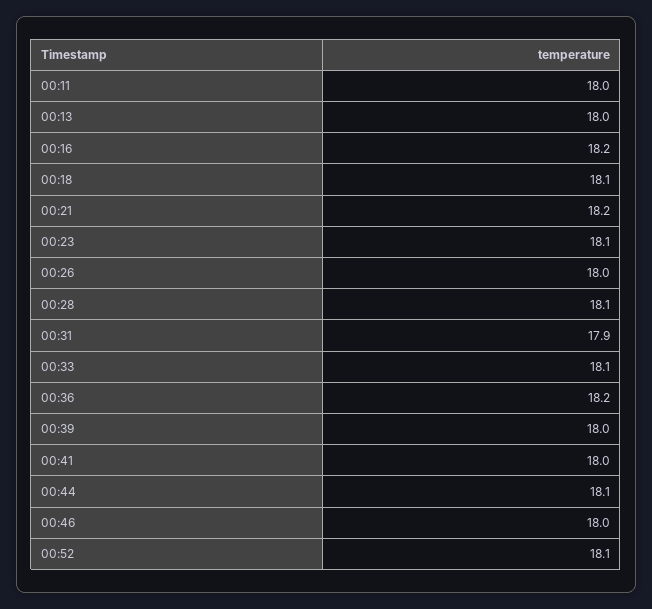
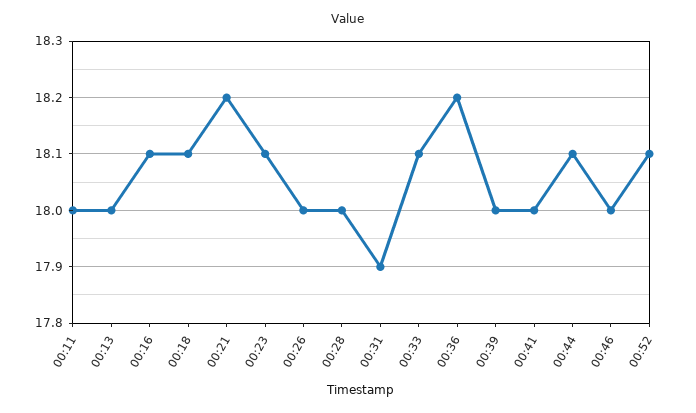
  {
    "00:11": 18,
    "00:13": 18,
-   "00:16": 18.2,
+   "00:16": 18.1,
    "00:18": 18.1,
    "00:21": 18.2,
    "00:23": 18.1,
    "00:26": 18,
-   "00:28": 18.1,
+   "00:28": 18,
    "00:31": 17.9,
    "00:33": 18.1,
    "00:36": 18.2,
    "00:39": 18,
    "00:41": 18,
    "00:44": 18.1,
    "00:46": 18,
    "00:52": 18.1
  }

